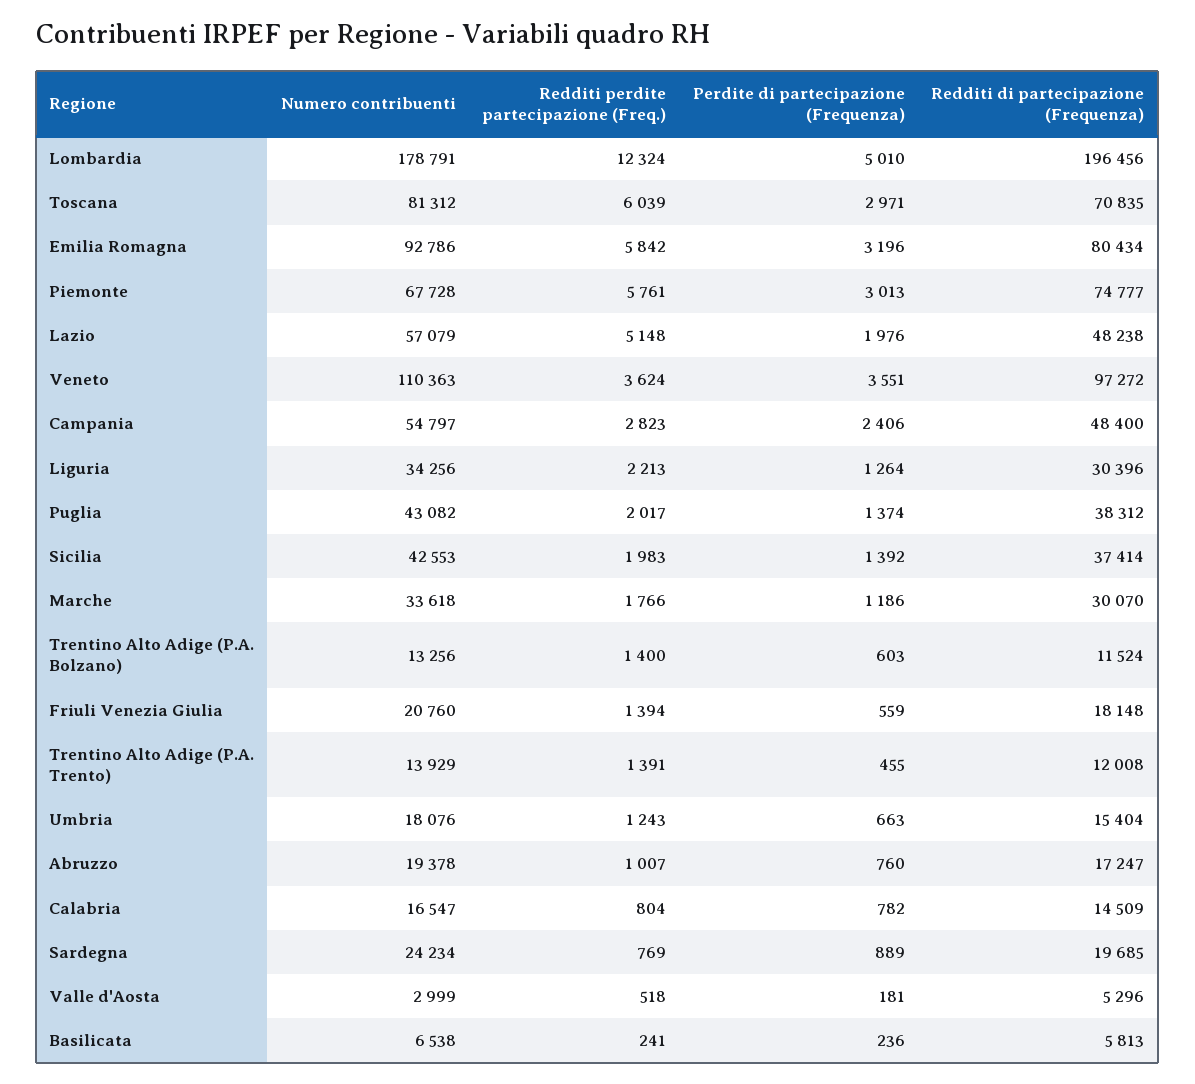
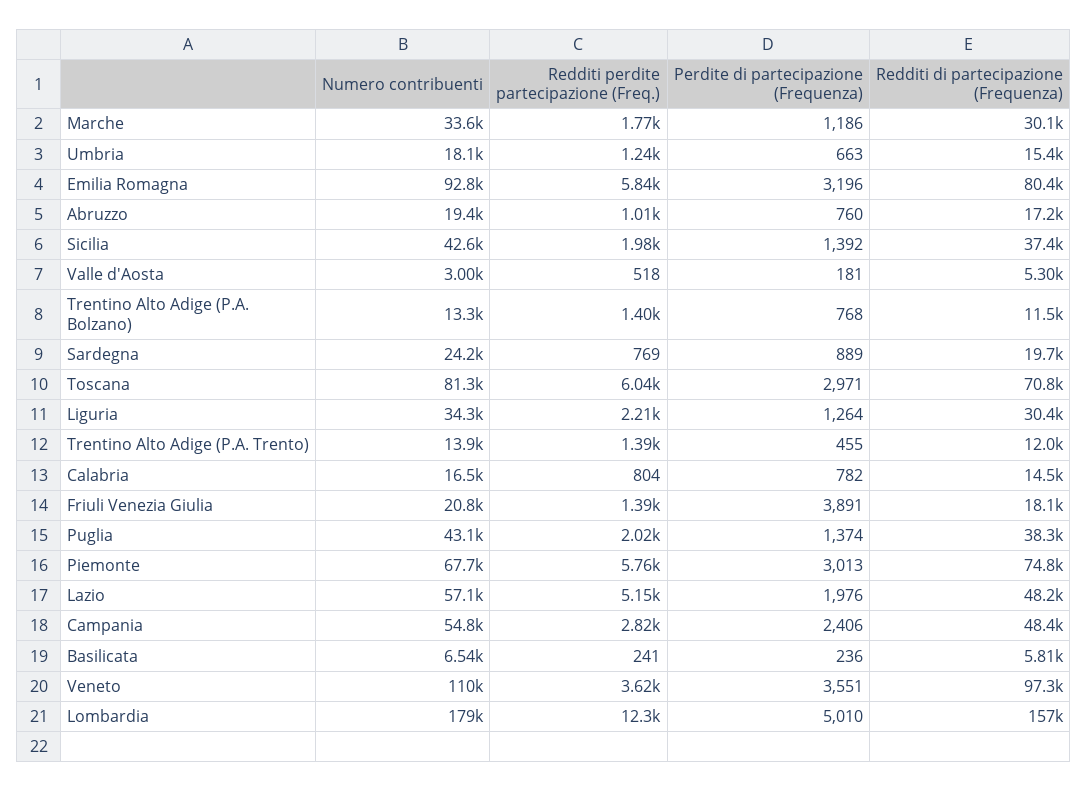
  {
    "Numero contribuenti": {
      "Lombardia": 178791,
      "Toscana": 81312,
      "Emilia Romagna": 92786,
      "Piemonte": 67728,
      "Lazio": 57079,
      "Veneto": 110363,
      "Campania": 54797,
      "Liguria": 34256,
      "Puglia": 43082,
      "Sicilia": 42553,
      "Marche": 33618,
      "Trentino Alto Adige (P.A. Bolzano)": 13256,
      "Friuli Venezia Giulia": 20760,
      "Trentino Alto Adige (P.A. Trento)": 13929,
      "Umbria": 18076,
      "Abruzzo": 19378,
      "Calabria": 16547,
      "Sardegna": 24234,
      "Valle d'Aosta": 2999,
      "Basilicata": 6538
    },
    "Redditi perdite partecipazione (Freq.)": {
      "Lombardia": 12324,
      "Toscana": 6039,
      "Emilia Romagna": 5842,
      "Piemonte": 5761,
      "Lazio": 5148,
      "Veneto": 3624,
      "Campania": 2823,
      "Liguria": 2213,
      "Puglia": 2017,
      "Sicilia": 1983,
      "Marche": 1766,
      "Trentino Alto Adige (P.A. Bolzano)": 1400,
      "Friuli Venezia Giulia": 1394,
      "Trentino Alto Adige (P.A. Trento)": 1391,
      "Umbria": 1243,
      "Abruzzo": 1007,
      "Calabria": 804,
      "Sardegna": 769,
      "Valle d'Aosta": 518,
      "Basilicata": 241
    },
    "Perdite di partecipazione (Frequenza)": {
      "Lombardia": 5010,
      "Toscana": 2971,
      "Emilia Romagna": 3196,
      "Piemonte": 3013,
      "Lazio": 1976,
      "Veneto": 3551,
      "Campania": 2406,
      "Liguria": 1264,
      "Puglia": 1374,
      "Sicilia": 1392,
      "Marche": 1186,
-     "Trentino Alto Adige (P.A. Bolzano)": 603,
+     "Trentino Alto Adige (P.A. Bolzano)": 768,
-     "Friuli Venezia Giulia": 559,
+     "Friuli Venezia Giulia": 3891,
      "Trentino Alto Adige (P.A. Trento)": 455,
      "Umbria": 663,
      "Abruzzo": 760,
      "Calabria": 782,
      "Sardegna": 889,
      "Valle d'Aosta": 181,
      "Basilicata": 236
    },
    "Redditi di partecipazione (Frequenza)": {
-     "Lombardia": 196456,
+     "Lombardia": 157000,
      "Toscana": 70835,
      "Emilia Romagna": 80434,
      "Piemonte": 74777,
      "Lazio": 48238,
      "Veneto": 97272,
      "Campania": 48400,
      "Liguria": 30396,
      "Puglia": 38312,
      "Sicilia": 37414,
      "Marche": 30070,
      "Trentino Alto Adige (P.A. Bolzano)": 11524,
      "Friuli Venezia Giulia": 18148,
      "Trentino Alto Adige (P.A. Trento)": 12008,
      "Umbria": 15404,
      "Abruzzo": 17247,
      "Calabria": 14509,
      "Sardegna": 19685,
      "Valle d'Aosta": 5296,
      "Basilicata": 5813
    }
  }

